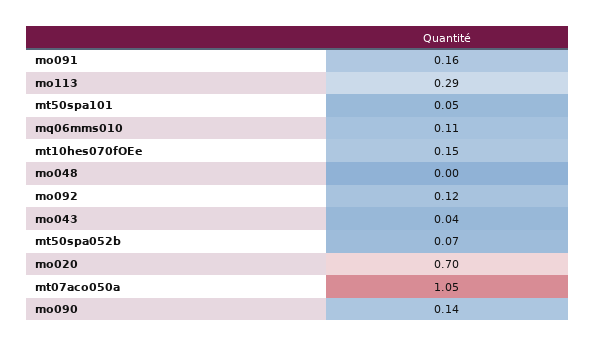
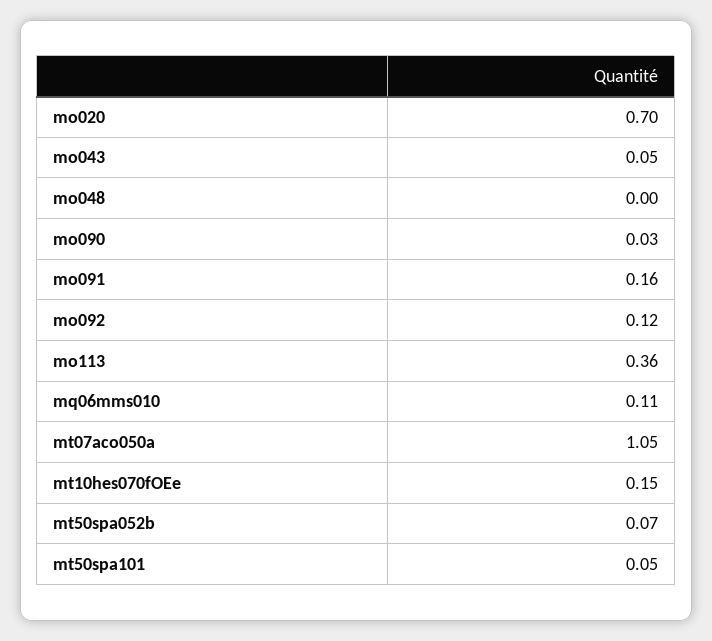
  {
    "mo091": 0.16,
-   "mo113": 0.29,
+   "mo113": 0.36,
    "mt50spa101": 0.05,
    "mq06mms010": 0.11,
    "mt10hes070fOEe": 0.15,
    "mo048": 0,
    "mo092": 0.12,
-   "mo043": 0.04,
+   "mo043": 0.05,
    "mt50spa052b": 0.07,
    "mo020": 0.7,
    "mt07aco050a": 1.05,
-   "mo090": 0.14
+   "mo090": 0.03
  }

